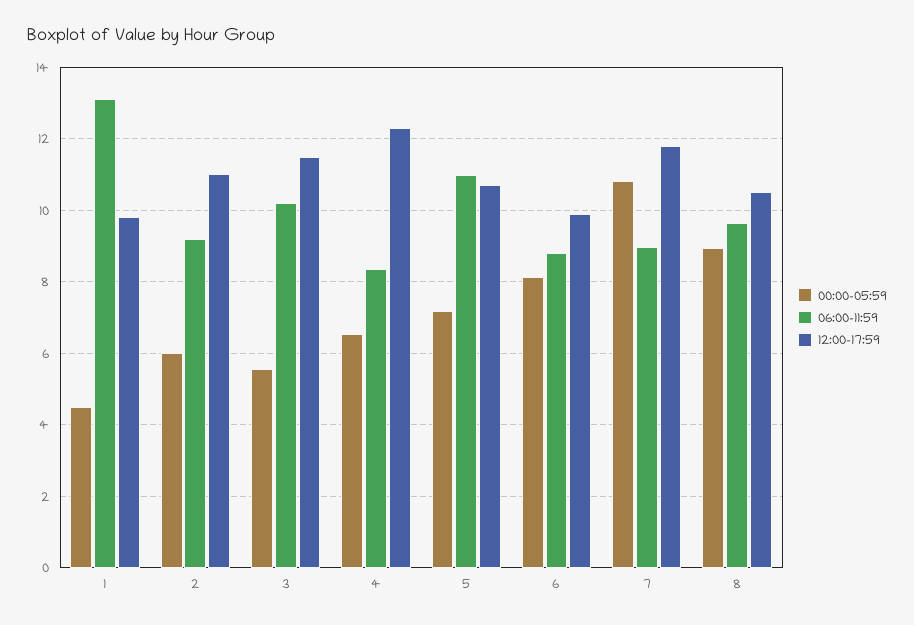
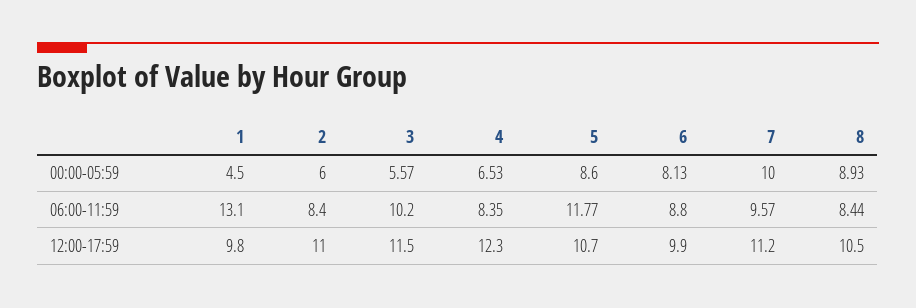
  {
    "00:00-05:59": {
      "1": 4.5,
      "2": 6,
      "3": 5.57,
      "4": 6.53,
-     "5": 7.2,
+     "5": 8.6,
      "6": 8.13,
-     "7": 10.8,
+     "7": 10,
      "8": 8.93
    },
    "06:00-11:59": {
      "1": 13.1,
-     "2": 9.2,
+     "2": 8.4,
      "3": 10.2,
      "4": 8.35,
-     "5": 11,
+     "5": 11.77,
      "6": 8.8,
-     "7": 9,
+     "7": 9.57,
-     "8": 9.6
+     "8": 8.44
    },
    "12:00-17:59": {
      "1": 9.8,
      "2": 11,
      "3": 11.5,
      "4": 12.3,
      "5": 10.7,
      "6": 9.9,
-     "7": 11.8,
+     "7": 11.2,
      "8": 10.5
    }
  }

